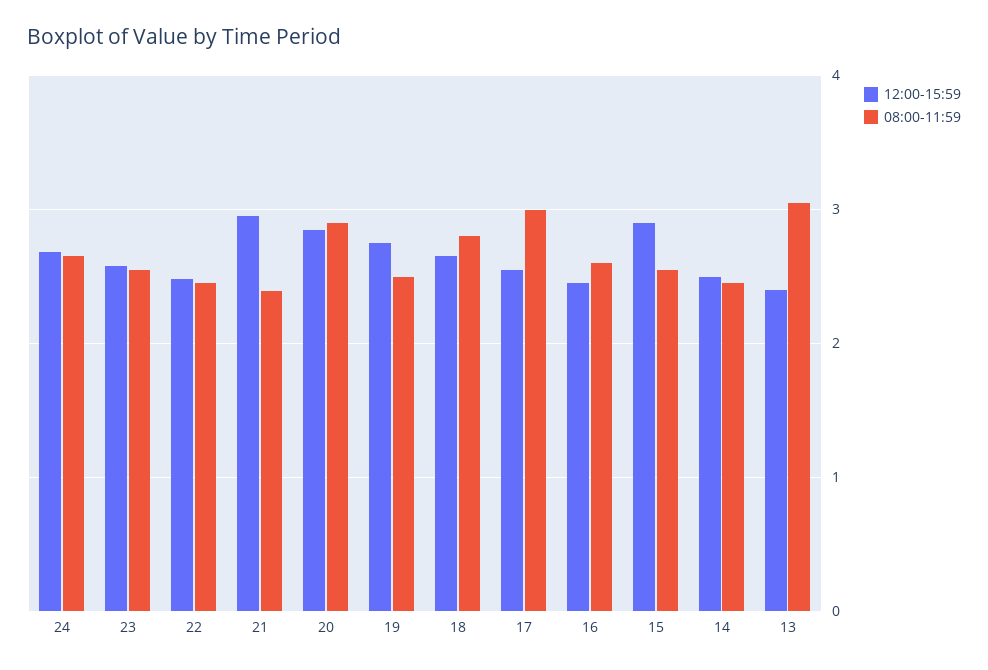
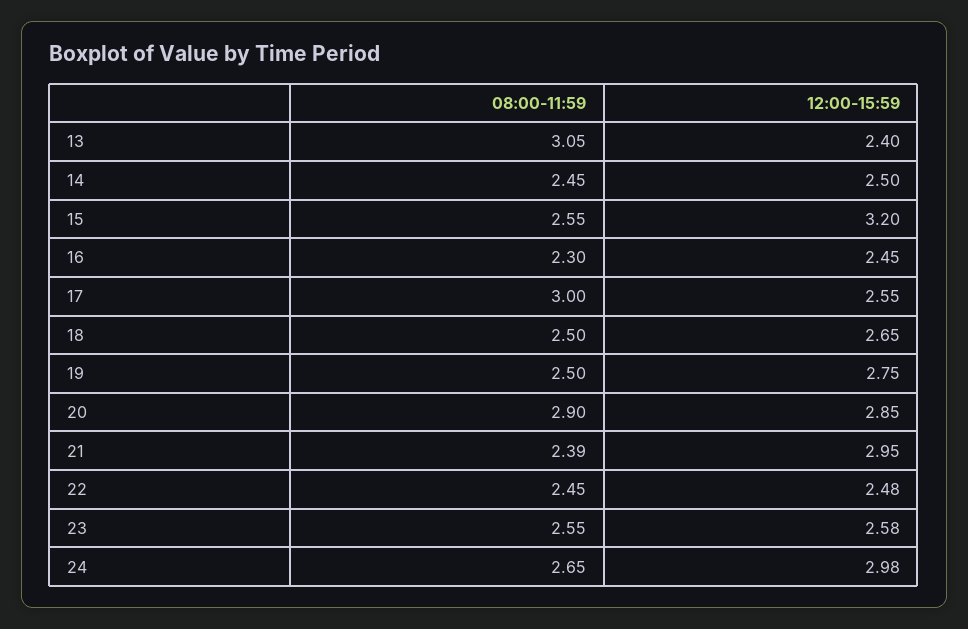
  {
    "12:00-15:59": {
-     "24": 2.7,
+     "24": 2.98,
      "23": 2.58,
      "22": 2.48,
      "21": 2.95,
      "20": 2.85,
      "19": 2.75,
      "18": 2.65,
      "17": 2.55,
      "16": 2.45,
-     "15": 2.9,
+     "15": 3.2,
      "14": 2.5,
      "13": 2.4
    },
    "08:00-11:59": {
      "24": 2.65,
      "23": 2.55,
      "22": 2.45,
      "21": 2.39,
      "20": 2.9,
      "19": 2.5,
-     "18": 2.8,
+     "18": 2.5,
      "17": 3,
-     "16": 2.6,
+     "16": 2.3,
      "15": 2.55,
      "14": 2.45,
      "13": 3.05
    }
  }

